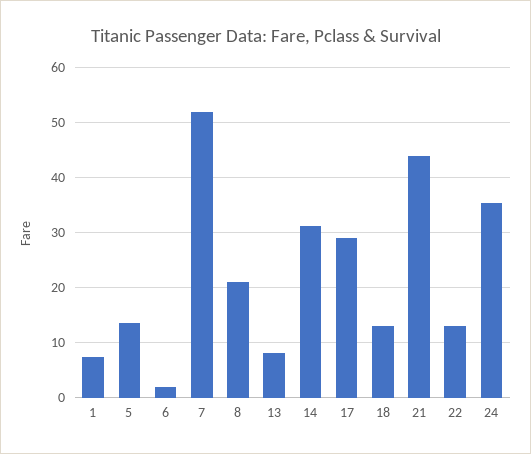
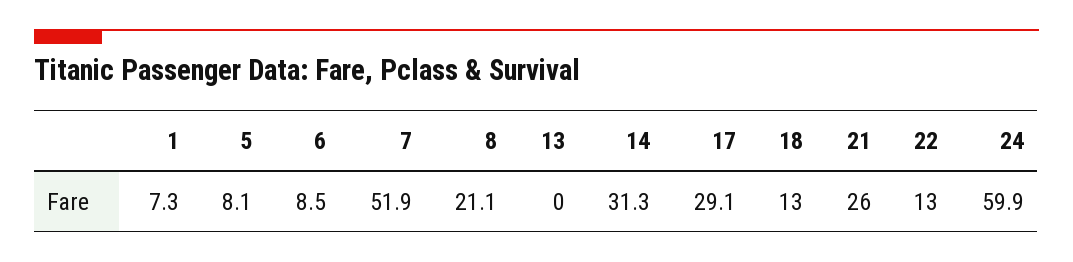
  {
    "1": 7.3,
-   "5": 14,
+   "5": 8.1,
-   "6": 2,
+   "6": 8.5,
    "7": 51.9,
    "8": 21.1,
-   "13": 8,
+   "13": 0,
    "14": 31.3,
    "17": 29.1,
    "18": 13,
-   "21": 44,
+   "21": 26,
    "22": 13,
-   "24": 36
+   "24": 59.9
  }

